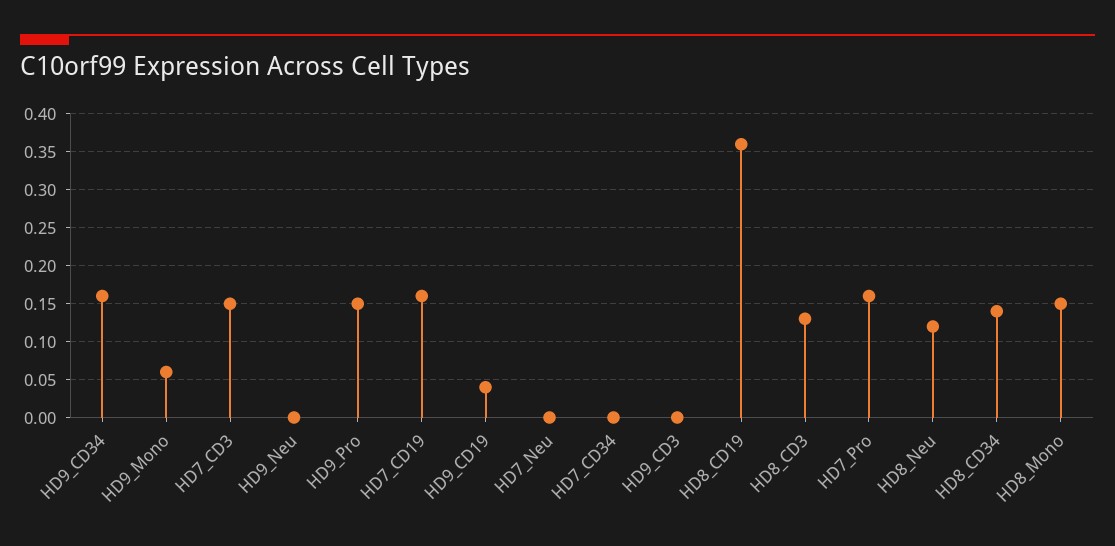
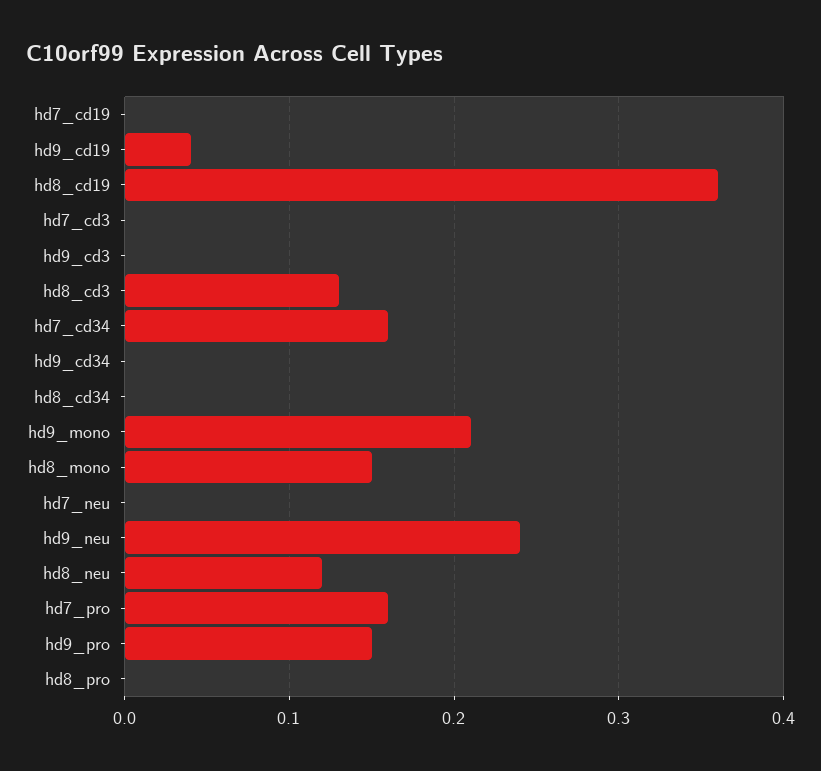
  {
-   "HD9_CD34": 0.16,
+   "HD9_CD34": 0,
-   "HD9_Mono": 0.06,
+   "HD9_Mono": 0.21,
-   "HD7_CD3": 0.15,
+   "HD7_CD3": 0,
-   "HD9_Neu": 0,
+   "HD9_Neu": 0.24,
    "HD9_Pro": 0.15,
-   "HD7_CD19": 0.16,
+   "HD7_CD19": 0,
    "HD9_CD19": 0.04,
    "HD7_Neu": 0,
-   "HD7_CD34": 0,
+   "HD7_CD34": 0.16,
    "HD9_CD3": 0,
    "HD8_CD19": 0.36,
    "HD8_CD3": 0.13,
    "HD7_Pro": 0.16,
    "HD8_Neu": 0.12,
-   "HD8_CD34": 0.14,
+   "HD8_CD34": 0,
-   "HD8_Mono": 0.15
+   "HD8_Mono": 0.15,
+   "hd8_pro": 0
  }

